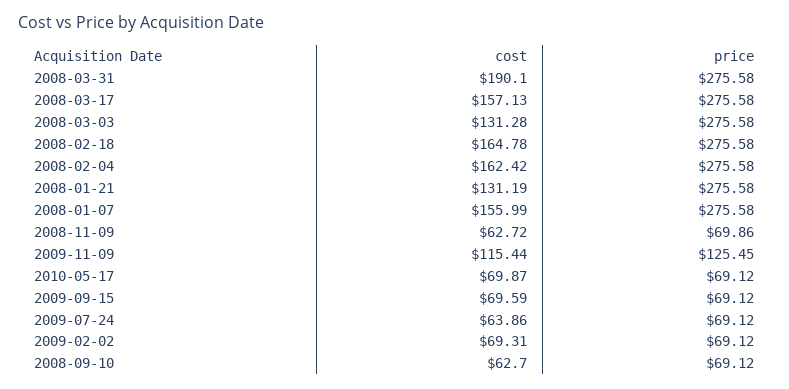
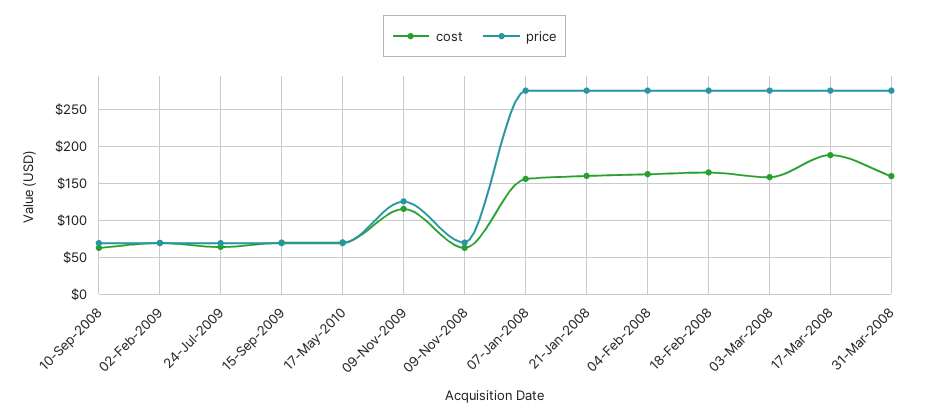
  {
    "cost": {
-     "2008-03-31": 190.1,
+     "2008-03-31": 160,
-     "2008-03-17": 157.13,
+     "2008-03-17": 190,
-     "2008-03-03": 131.28,
+     "2008-03-03": 160,
      "2008-02-18": 164.78,
      "2008-02-04": 162.42,
-     "2008-01-21": 131.19,
+     "2008-01-21": 160,
      "2008-01-07": 155.99,
      "2008-11-09": 62.72,
      "2009-11-09": 115.44,
      "2010-05-17": 69.87,
      "2009-09-15": 69.59,
      "2009-07-24": 63.86,
      "2009-02-02": 69.31,
      "2008-09-10": 62.7
    },
    "price": {
      "2008-03-31": 275.58,
      "2008-03-17": 275.58,
      "2008-03-03": 275.58,
      "2008-02-18": 275.58,
      "2008-02-04": 275.58,
      "2008-01-21": 275.58,
      "2008-01-07": 275.58,
      "2008-11-09": 69.86,
      "2009-11-09": 125.45,
      "2010-05-17": 69.12,
      "2009-09-15": 69.12,
      "2009-07-24": 69.12,
      "2009-02-02": 69.12,
      "2008-09-10": 69.12
    }
  }

